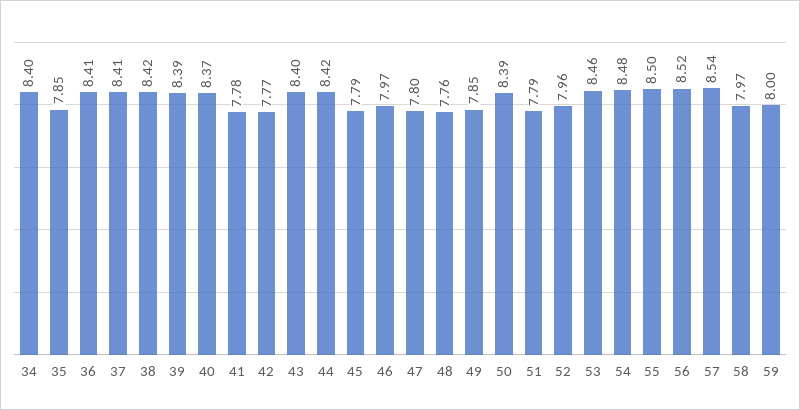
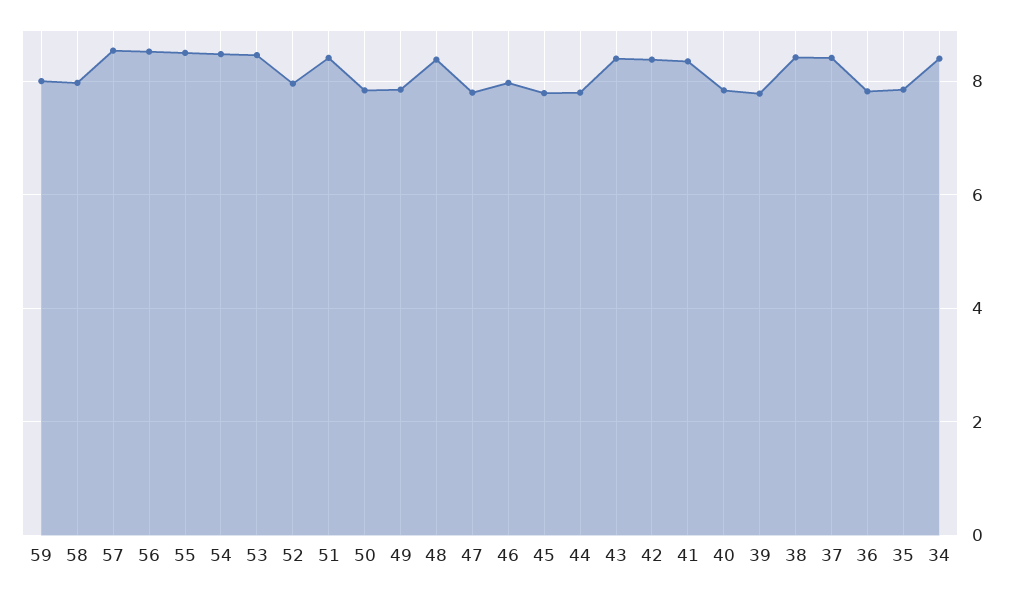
  {
    "34": 8.4,
    "35": 7.85,
-   "36": 8.41,
+   "36": 7.8,
    "37": 8.41,
    "38": 8.42,
-   "39": 8.39,
+   "39": 7.8,
-   "40": 8.37,
+   "40": 7.8,
-   "41": 7.78,
+   "41": 8.4,
-   "42": 7.77,
+   "42": 8.4,
    "43": 8.4,
-   "44": 8.42,
+   "44": 7.8,
    "45": 7.79,
    "46": 7.97,
    "47": 7.8,
-   "48": 7.76,
+   "48": 8.4,
    "49": 7.85,
-   "50": 8.39,
+   "50": 7.8,
-   "51": 7.79,
+   "51": 8.4,
    "52": 7.96,
    "53": 8.46,
    "54": 8.48,
    "55": 8.5,
    "56": 8.52,
    "57": 8.54,
    "58": 7.97,
    "59": 8
  }

